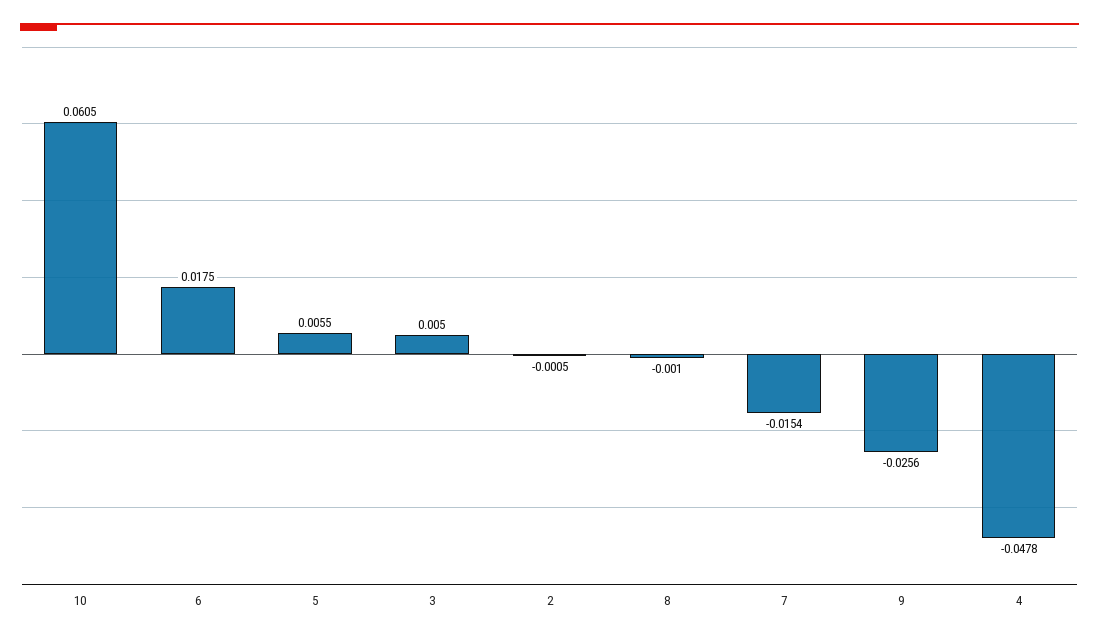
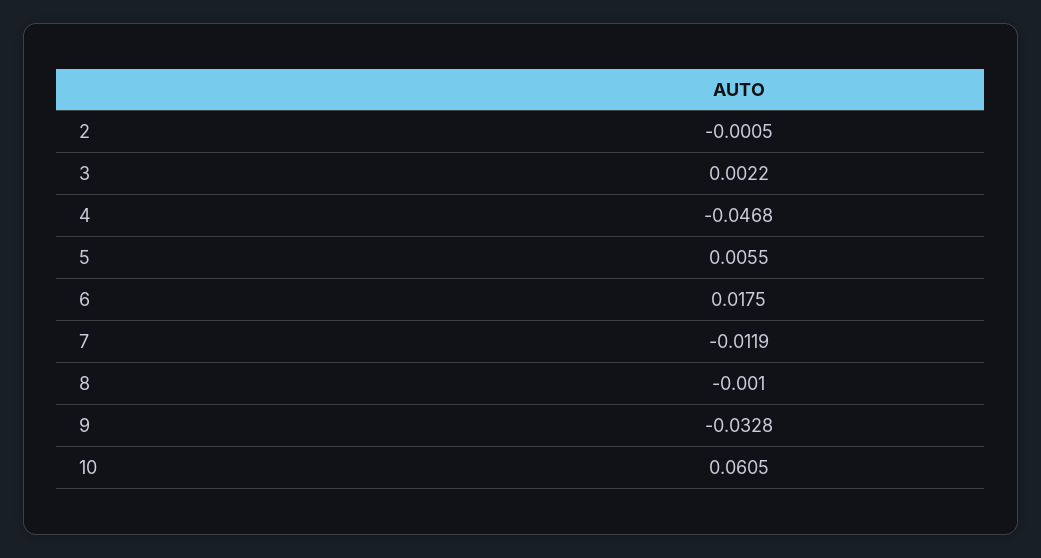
  {
    "10": 0.0605,
    "6": 0.0175,
    "5": 0.0055,
-   "3": 0.005,
+   "3": 0.0022,
    "2": -0.0005,
    "8": -0.001,
-   "7": -0.0154,
+   "7": -0.0119,
-   "9": -0.0256,
+   "9": -0.0328,
-   "4": -0.0478
+   "4": -0.0468
  }

